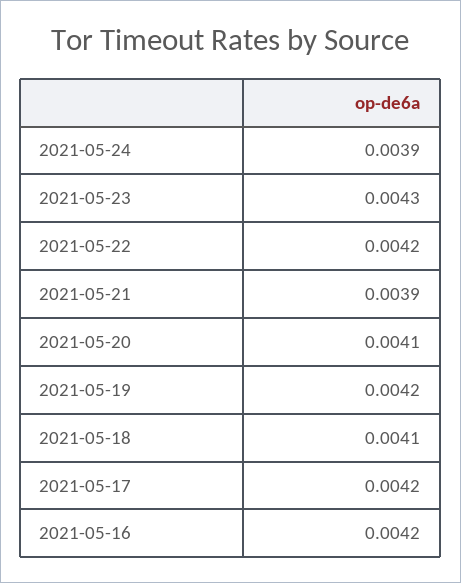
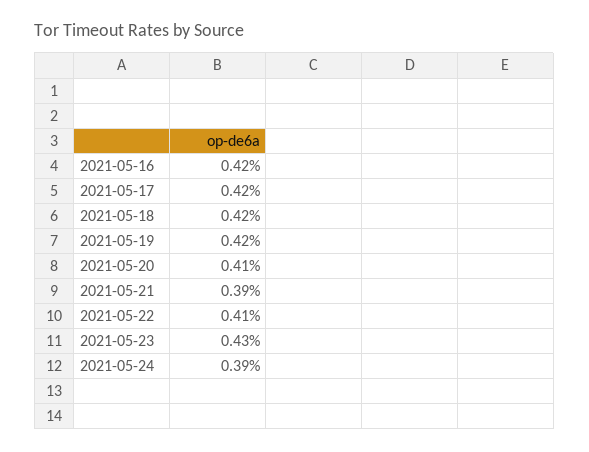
  {
    "2021-05-24": 0.0039,
    "2021-05-23": 0.0043,
-   "2021-05-22": 0.0042,
+   "2021-05-22": 0.0041,
    "2021-05-21": 0.0039,
    "2021-05-20": 0.0041,
    "2021-05-19": 0.0042,
-   "2021-05-18": 0.0041,
+   "2021-05-18": 0.0042,
    "2021-05-17": 0.0042,
    "2021-05-16": 0.0042
  }

